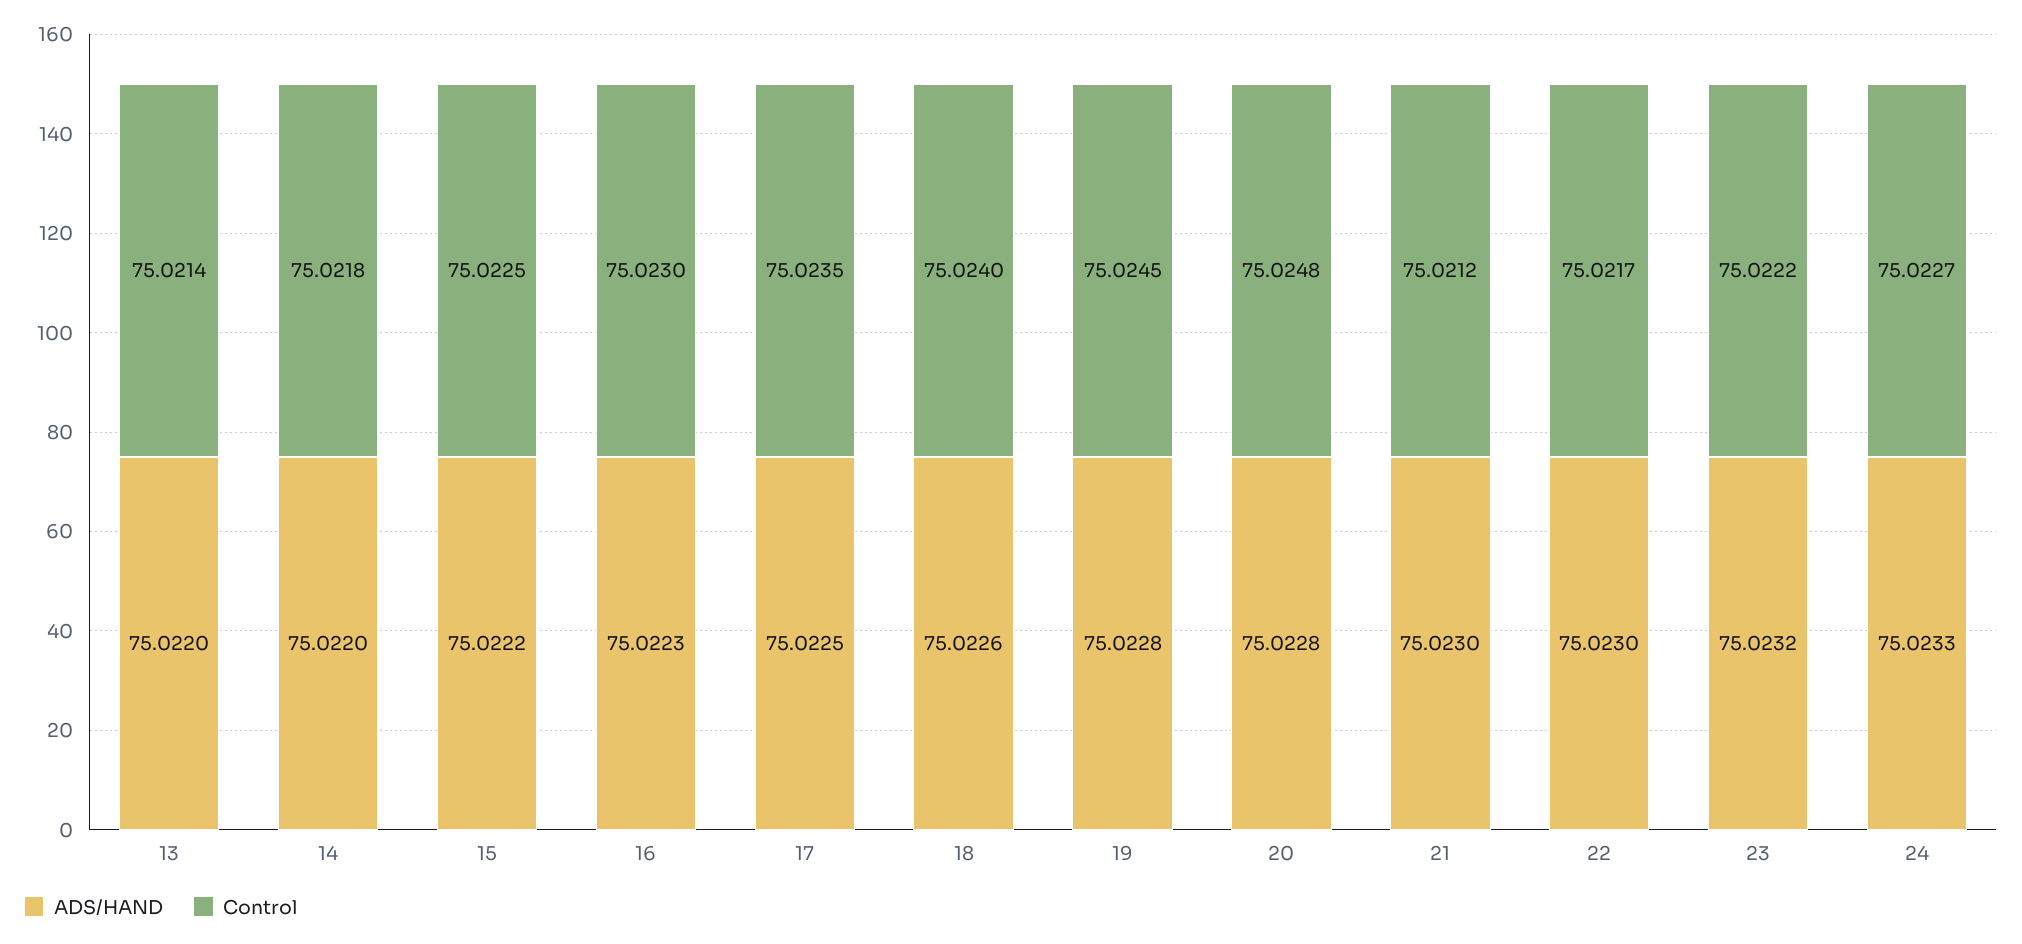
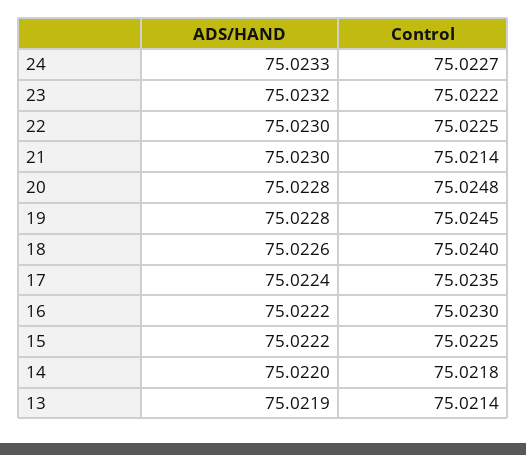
  {
    "ADS/HAND": {
-     "13": 75.022,
+     "13": 75.0219,
      "14": 75.022,
      "15": 75.0222,
-     "16": 75.0223,
+     "16": 75.0222,
-     "17": 75.0225,
+     "17": 75.0224,
      "18": 75.0226,
      "19": 75.0228,
      "20": 75.0228,
      "21": 75.023,
      "22": 75.023,
      "23": 75.0232,
      "24": 75.0233
    },
    "Control": {
      "13": 75.0214,
      "14": 75.0218,
      "15": 75.0225,
      "16": 75.023,
      "17": 75.0235,
      "18": 75.024,
      "19": 75.0245,
      "20": 75.0248,
-     "21": 75.0212,
+     "21": 75.0214,
-     "22": 75.0217,
+     "22": 75.0225,
      "23": 75.0222,
      "24": 75.0227
    }
  }

